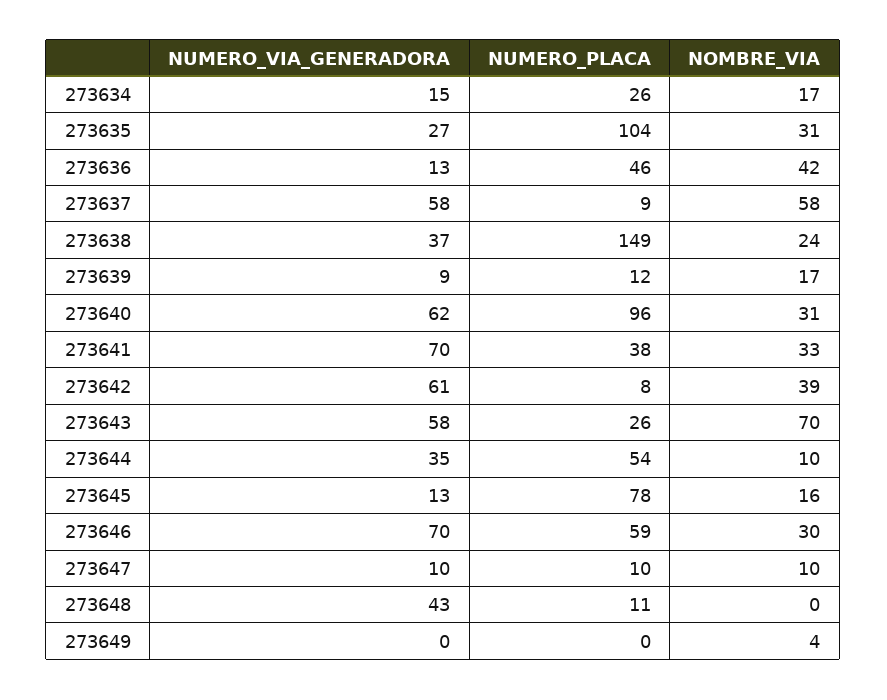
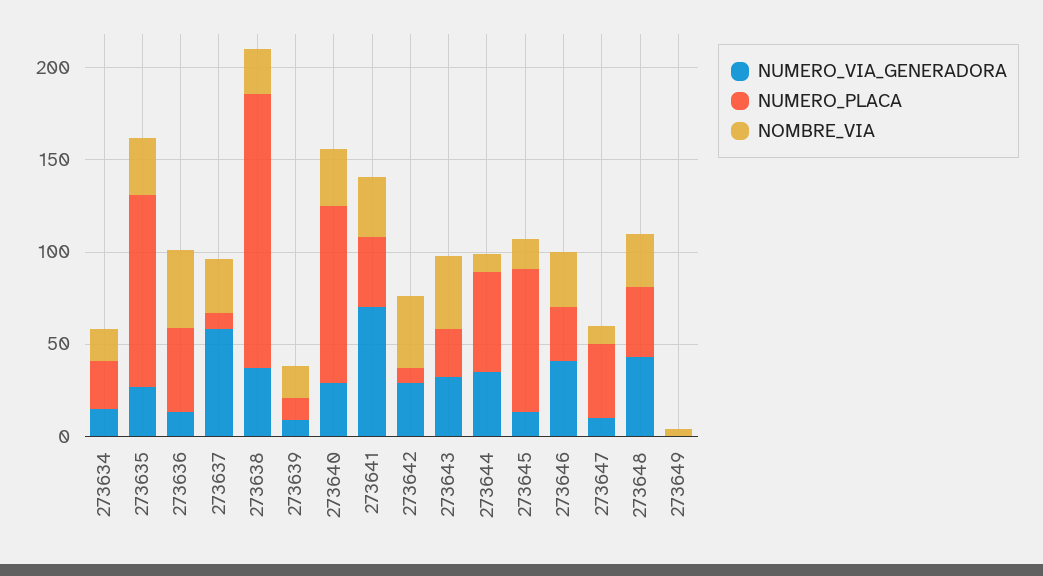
  {
    "NUMERO_VIA_GENERADORA": {
      "273634": 15,
      "273635": 27,
      "273636": 13,
      "273637": 58,
      "273638": 37,
      "273639": 9,
-     "273640": 62,
+     "273640": 30,
      "273641": 70,
-     "273642": 61,
+     "273642": 30,
-     "273643": 58,
+     "273643": 30,
      "273644": 35,
      "273645": 13,
-     "273646": 70,
+     "273646": 40,
      "273647": 10,
      "273648": 43,
      "273649": 0
    },
    "NUMERO_PLACA": {
      "273634": 26,
      "273635": 104,
      "273636": 46,
      "273637": 9,
      "273638": 149,
      "273639": 12,
      "273640": 96,
      "273641": 38,
      "273642": 8,
      "273643": 26,
      "273644": 54,
      "273645": 78,
-     "273646": 59,
+     "273646": 30,
-     "273647": 10,
+     "273647": 40,
-     "273648": 11,
+     "273648": 40,
      "273649": 0
    },
    "NOMBRE_VIA": {
      "273634": 17,
      "273635": 31,
      "273636": 42,
-     "273637": 58,
+     "273637": 30,
      "273638": 24,
      "273639": 17,
      "273640": 31,
      "273641": 33,
      "273642": 39,
-     "273643": 70,
+     "273643": 40,
      "273644": 10,
      "273645": 16,
      "273646": 30,
      "273647": 10,
-     "273648": 0,
+     "273648": 30,
      "273649": 4
    }
  }

